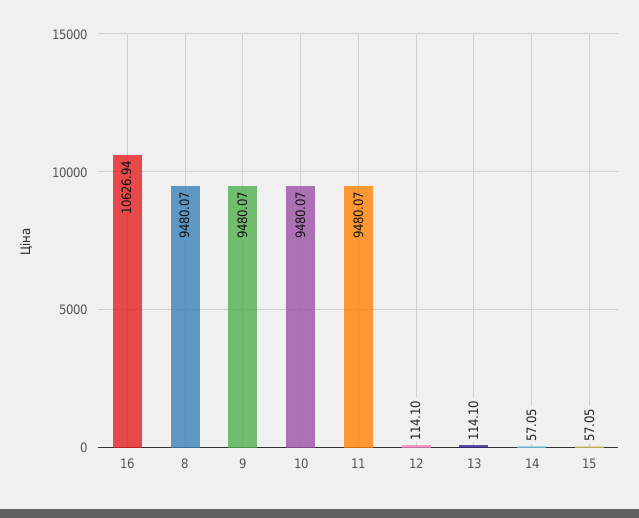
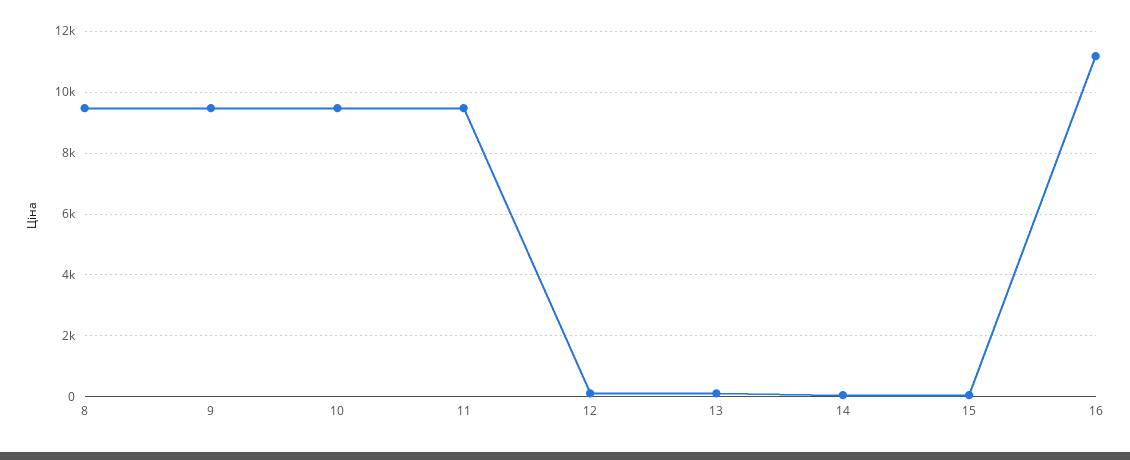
  {
-   "16": 10626.94,
+   "16": 11200,
    "8": 9480.07,
    "9": 9480.07,
    "10": 9480.07,
    "11": 9480.07,
    "12": 114.1,
    "13": 114.1,
    "14": 57.05,
    "15": 57.05
  }

